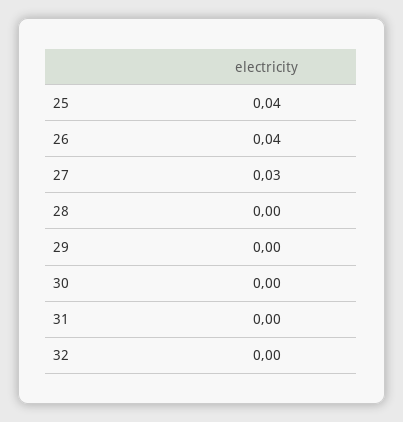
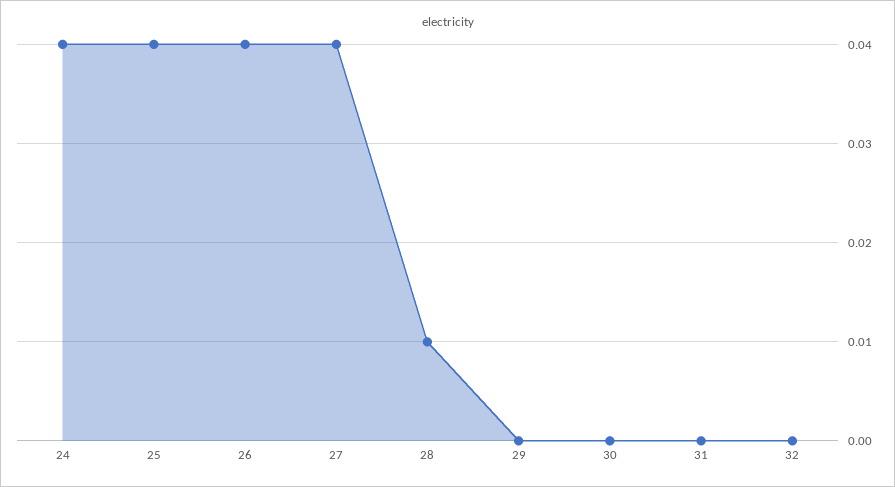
  {
    "25": 0.04,
    "26": 0.04,
-   "27": 0.03,
+   "27": 0.04,
-   "28": 0,
+   "28": 0.01,
    "29": 0,
    "30": 0,
    "31": 0,
-   "32": 0
+   "32": 0,
+   "24": 0.04
  }

